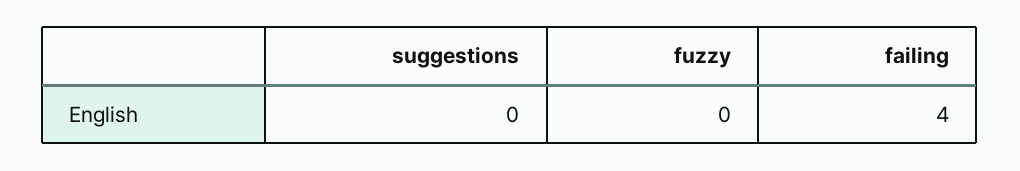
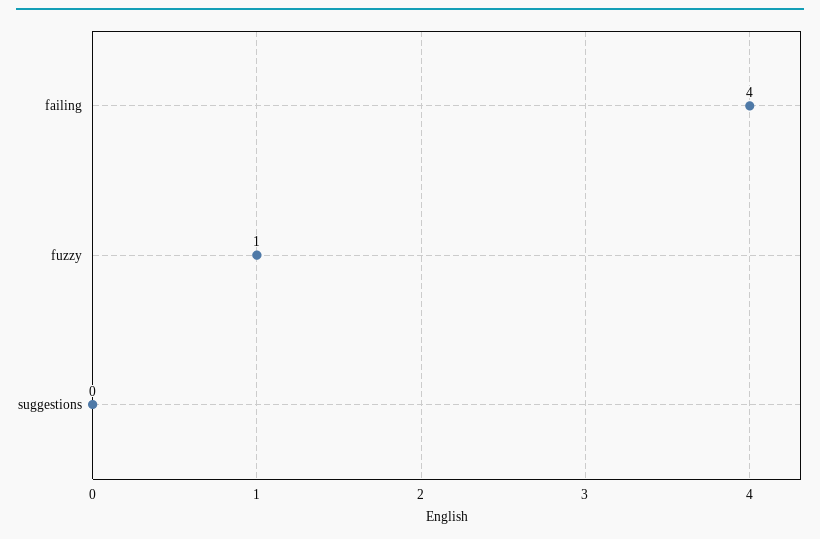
  {
    "suggestions": 0,
-   "fuzzy": 0,
+   "fuzzy": 1,
    "failing": 4
  }

